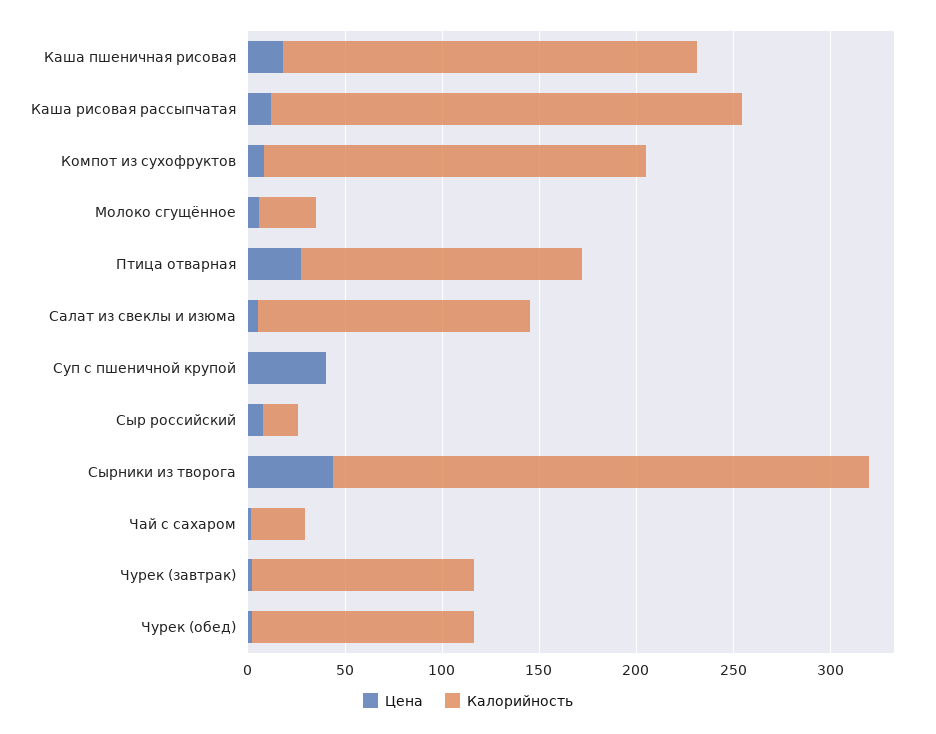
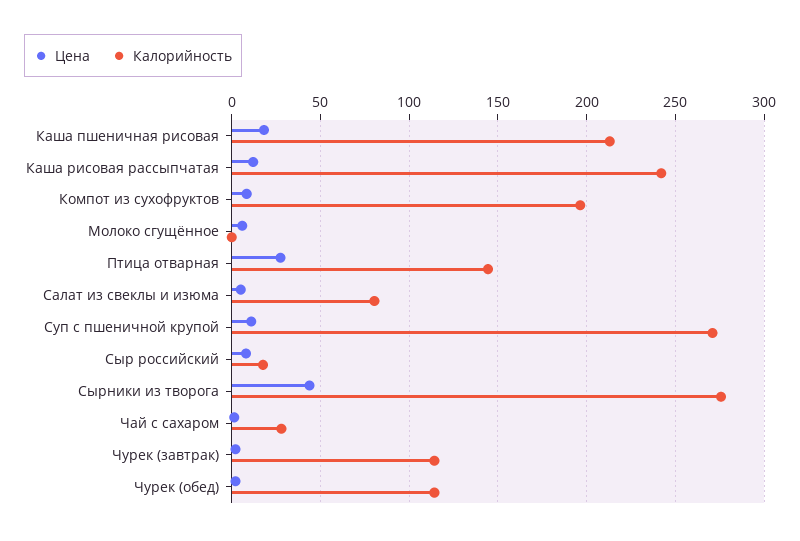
  {
    "Цена": {
      "Каша пшеничная рисовая": 20,
      "Каша рисовая рассыпчатая": 10,
      "Компот из сухофруктов": 10,
      "Молоко сгущённое": 5,
      "Птица отварная": 30,
      "Салат из свеклы и изюма": 5,
-     "Суп с пшеничной крупой": 40,
+     "Суп с пшеничной крупой": 10,
      "Сыр российский": 10,
      "Сырники из творога": 45,
      "Чай с сахаром": 0,
      "Чурек (завтрак)": 0,
      "Чурек (обед)": 0
    },
    "Калорийность": {
      "Каша пшеничная рисовая": 215,
      "Каша рисовая рассыпчатая": 240,
      "Компот из сухофруктов": 195,
-     "Молоко сгущённое": 30,
+     "Молоко сгущённое": 0,
      "Птица отварная": 145,
-     "Салат из свеклы и изюма": 140,
+     "Салат из свеклы и изюма": 80,
-     "Суп с пшеничной крупой": 0,
+     "Суп с пшеничной крупой": 270,
      "Сыр российский": 20,
      "Сырники из творога": 275,
      "Чай с сахаром": 30,
      "Чурек (завтрак)": 115,
      "Чурек (обед)": 115
    }
  }

